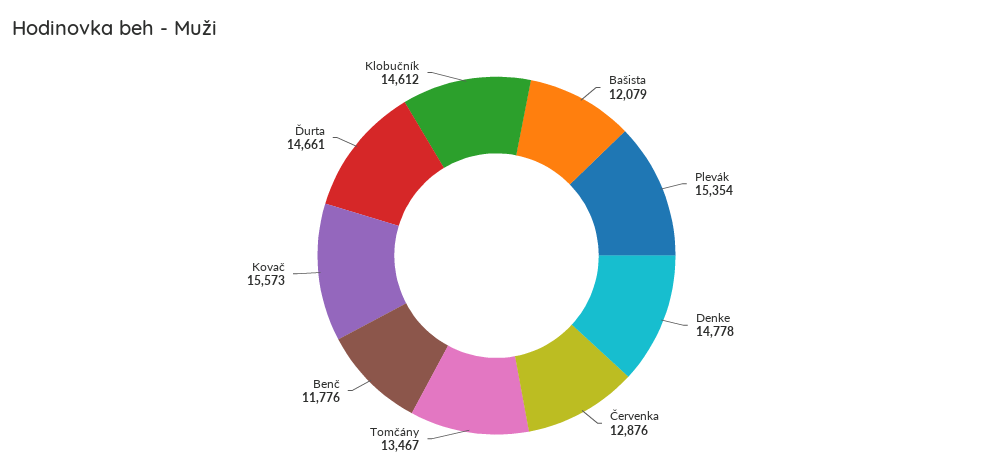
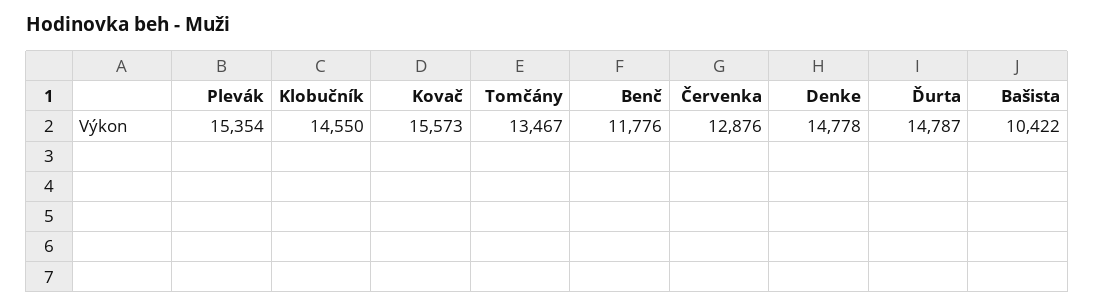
  {
-   "Bašista": 12079,
+   "Bašista": 10422,
    "Plevák": 15354,
    "Denke": 14778,
    "Červenka": 12876,
    "Tomčány": 13467,
    "Benč": 11776,
    "Kovač": 15573,
-   "Ďurta": 14661,
+   "Ďurta": 14787,
-   "Klobučník": 14612
+   "Klobučník": 14550
  }

